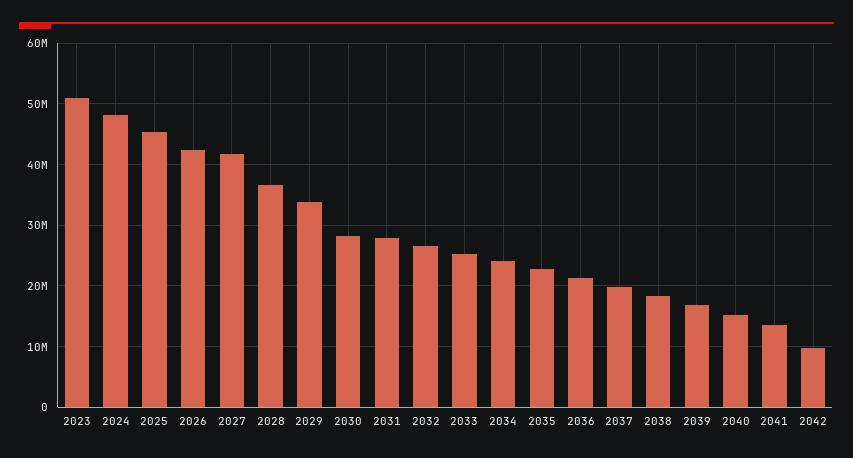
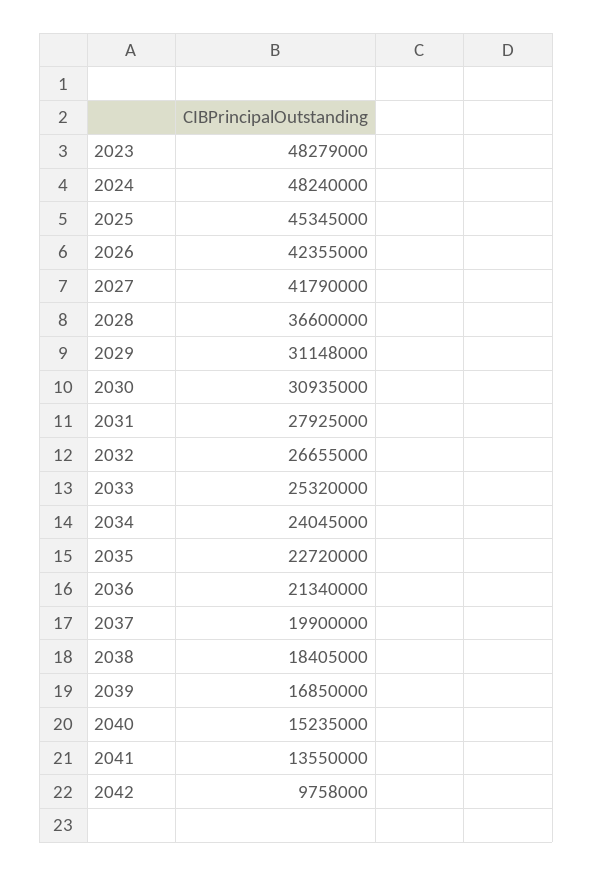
  {
-   "2023": 51000000,
+   "2023": 48279000,
    "2024": 48240000,
    "2025": 45345000,
    "2026": 42355000,
    "2027": 41790000,
    "2028": 36600000,
-   "2029": 34000000,
+   "2029": 31148000,
-   "2030": 28000000,
+   "2030": 30935000,
    "2031": 27925000,
    "2032": 26655000,
    "2033": 25320000,
    "2034": 24045000,
    "2035": 22720000,
    "2036": 21340000,
    "2037": 19900000,
    "2038": 18405000,
    "2039": 16850000,
    "2040": 15235000,
    "2041": 13550000,
    "2042": 9758000
  }

